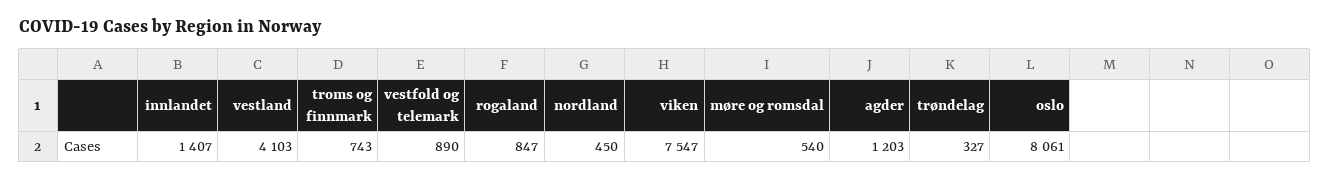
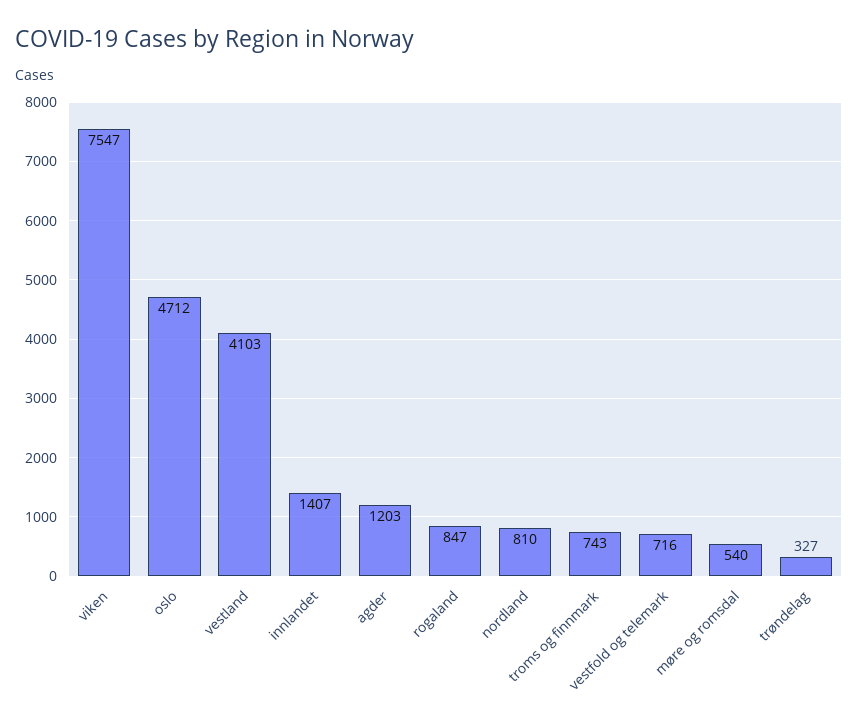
  {
    "innlandet": 1407,
    "vestland": 4103,
    "troms og finnmark": 743,
-   "vestfold og telemark": 890,
+   "vestfold og telemark": 716,
    "rogaland": 847,
-   "nordland": 450,
+   "nordland": 810,
    "viken": 7547,
    "møre og romsdal": 540,
    "agder": 1203,
    "trøndelag": 327,
-   "oslo": 8061
+   "oslo": 4712
  }

